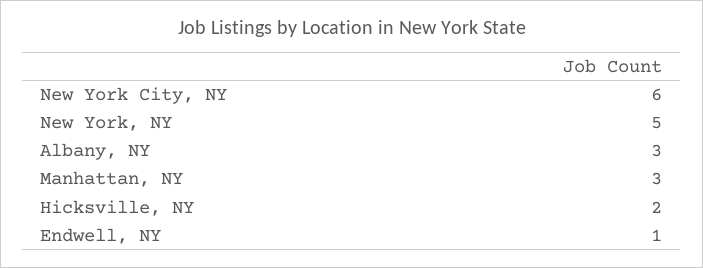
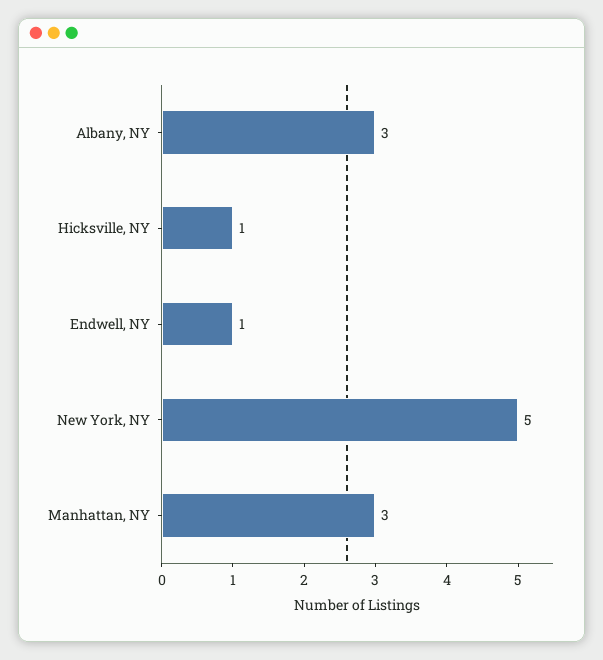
  {
-   "New York City, NY": 6,
    "New York, NY": 5,
    "Albany, NY": 3,
    "Manhattan, NY": 3,
-   "Hicksville, NY": 2,
+   "Hicksville, NY": 1,
    "Endwell, NY": 1
  }

